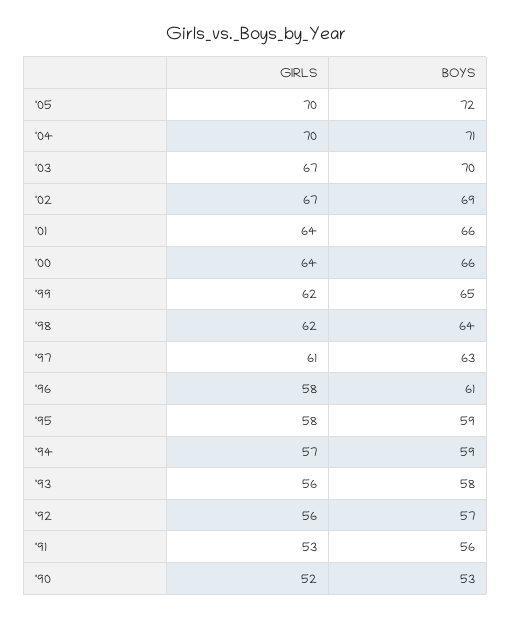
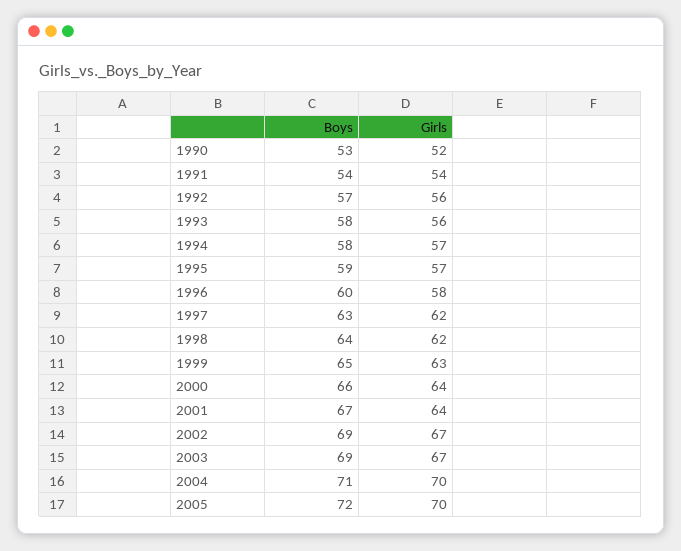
  {
    "GIRLS": {
      "'05": 70,
      "'04": 70,
      "'03": 67,
      "'02": 67,
      "'01": 64,
      "'00": 64,
-     "'99": 62,
+     "'99": 63,
      "'98": 62,
-     "'97": 61,
+     "'97": 62,
      "'96": 58,
-     "'95": 58,
+     "'95": 57,
      "'94": 57,
      "'93": 56,
      "'92": 56,
-     "'91": 53,
+     "'91": 54,
      "'90": 52
    },
    "BOYS": {
      "'05": 72,
      "'04": 71,
-     "'03": 70,
+     "'03": 69,
      "'02": 69,
-     "'01": 66,
+     "'01": 67,
      "'00": 66,
      "'99": 65,
      "'98": 64,
      "'97": 63,
-     "'96": 61,
+     "'96": 60,
      "'95": 59,
-     "'94": 59,
+     "'94": 58,
      "'93": 58,
      "'92": 57,
-     "'91": 56,
+     "'91": 54,
      "'90": 53
    }
  }

